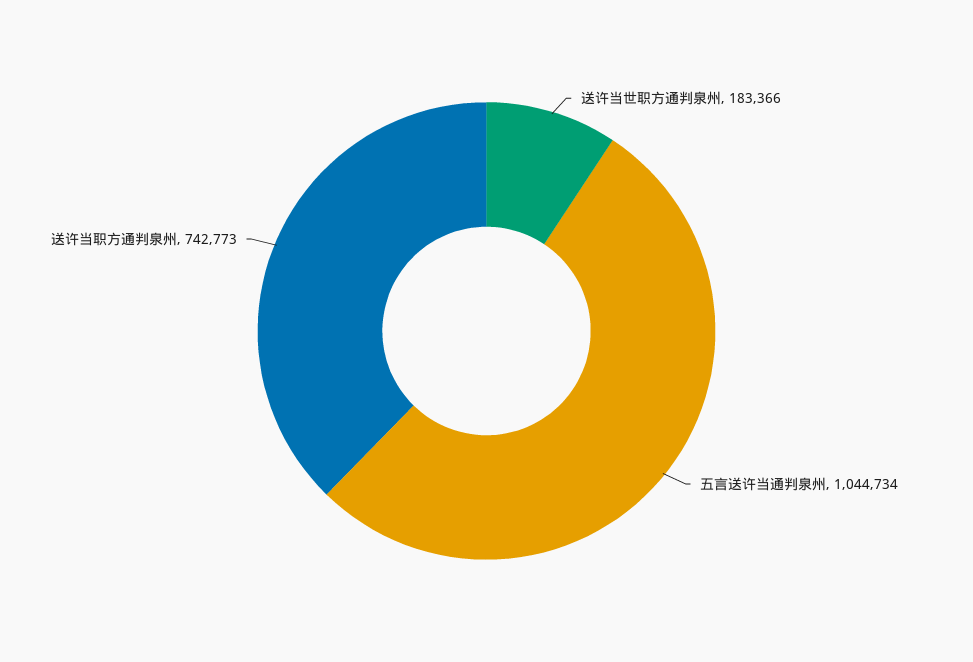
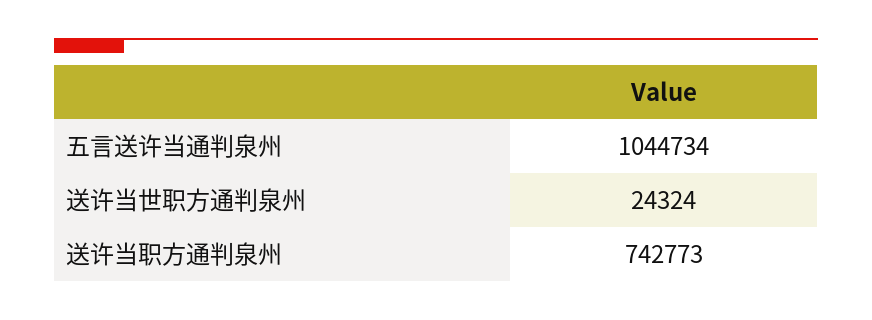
  {
-   "送许当世职方通判泉州": 183366,
+   "送许当世职方通判泉州": 24324,
    "五言送许当通判泉州": 1044734,
    "送许当职方通判泉州": 742773
  }

